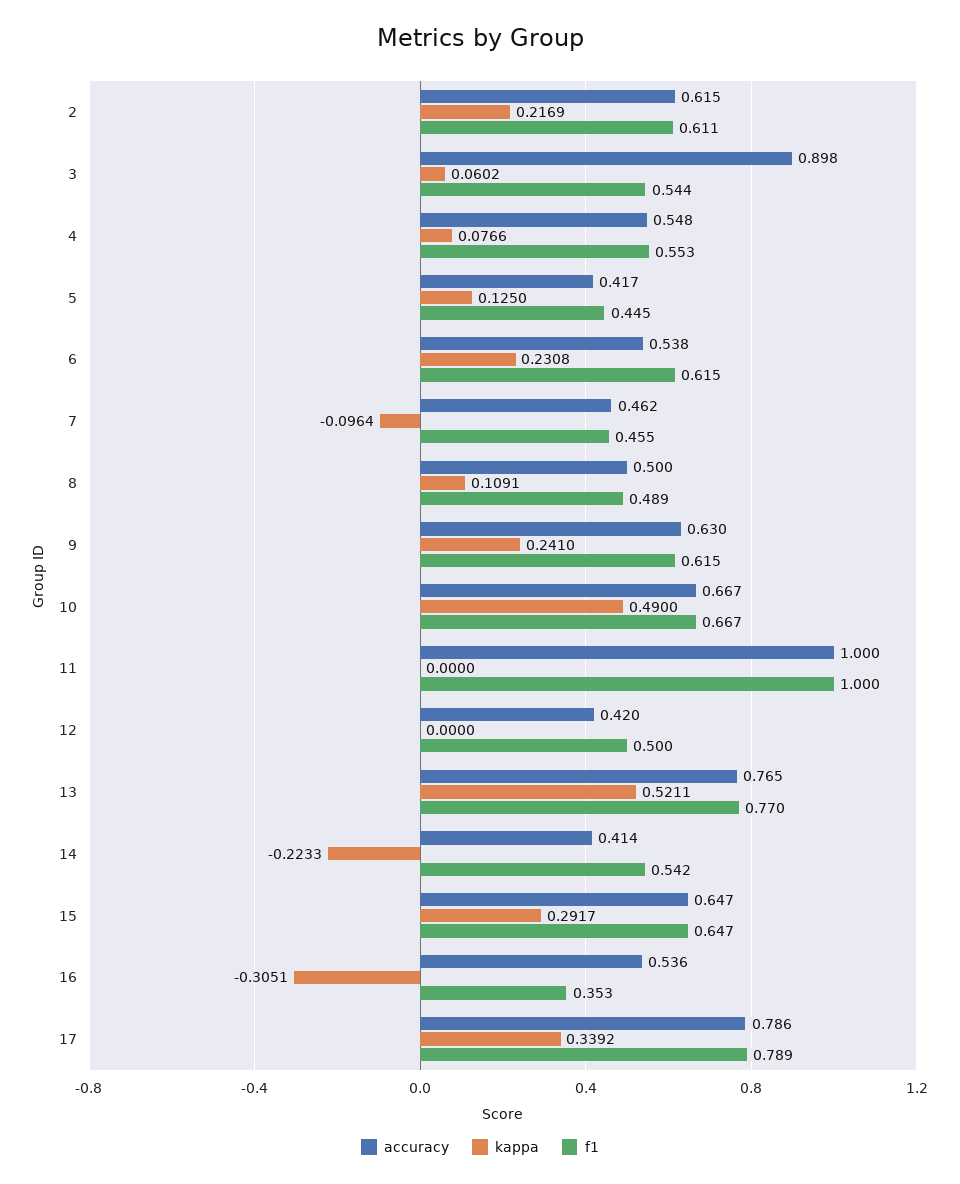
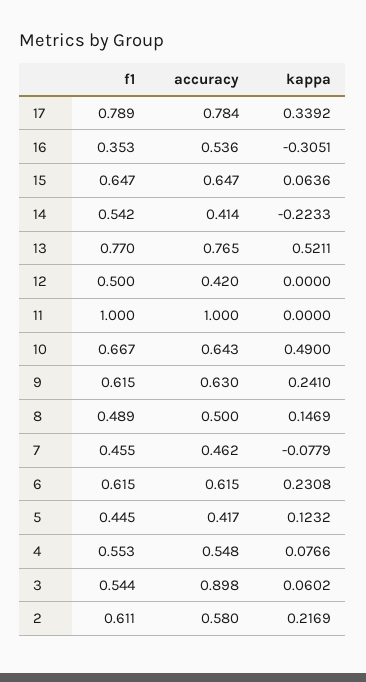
  {
    "accuracy": {
-     "2": 0.615,
+     "2": 0.58,
      "3": 0.898,
      "4": 0.548,
      "5": 0.417,
-     "6": 0.538,
+     "6": 0.615,
      "7": 0.462,
      "8": 0.5,
      "9": 0.63,
-     "10": 0.667,
+     "10": 0.643,
      "11": 1,
      "12": 0.42,
      "13": 0.765,
      "14": 0.414,
      "15": 0.647,
      "16": 0.536,
-     "17": 0.786
+     "17": 0.784
    },
    "kappa": {
      "2": 0.2169,
      "3": 0.0602,
      "4": 0.0766,
-     "5": 0.125,
+     "5": 0.1232,
      "6": 0.2308,
-     "7": -0.0964,
+     "7": -0.0779,
-     "8": 0.1091,
+     "8": 0.1469,
      "9": 0.241,
      "10": 0.49,
      "11": 0,
      "12": 0,
      "13": 0.5211,
      "14": -0.2233,
-     "15": 0.2917,
+     "15": 0.0636,
      "16": -0.3051,
      "17": 0.3392
    },
    "f1": {
      "2": 0.611,
      "3": 0.544,
      "4": 0.553,
      "5": 0.445,
      "6": 0.615,
      "7": 0.455,
      "8": 0.489,
      "9": 0.615,
      "10": 0.667,
      "11": 1,
      "12": 0.5,
      "13": 0.77,
      "14": 0.542,
      "15": 0.647,
      "16": 0.353,
      "17": 0.789
    }
  }

